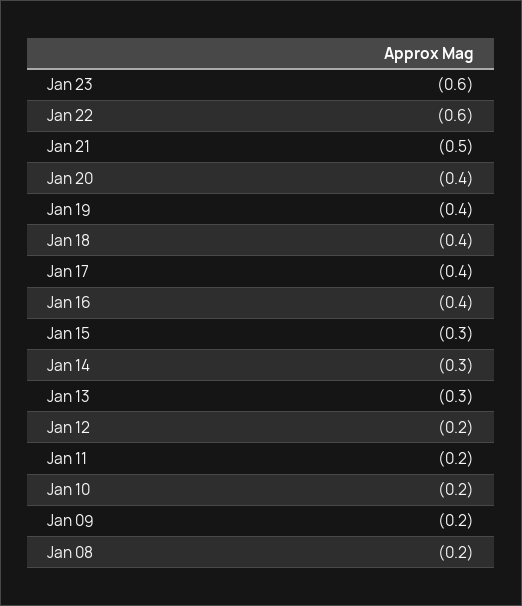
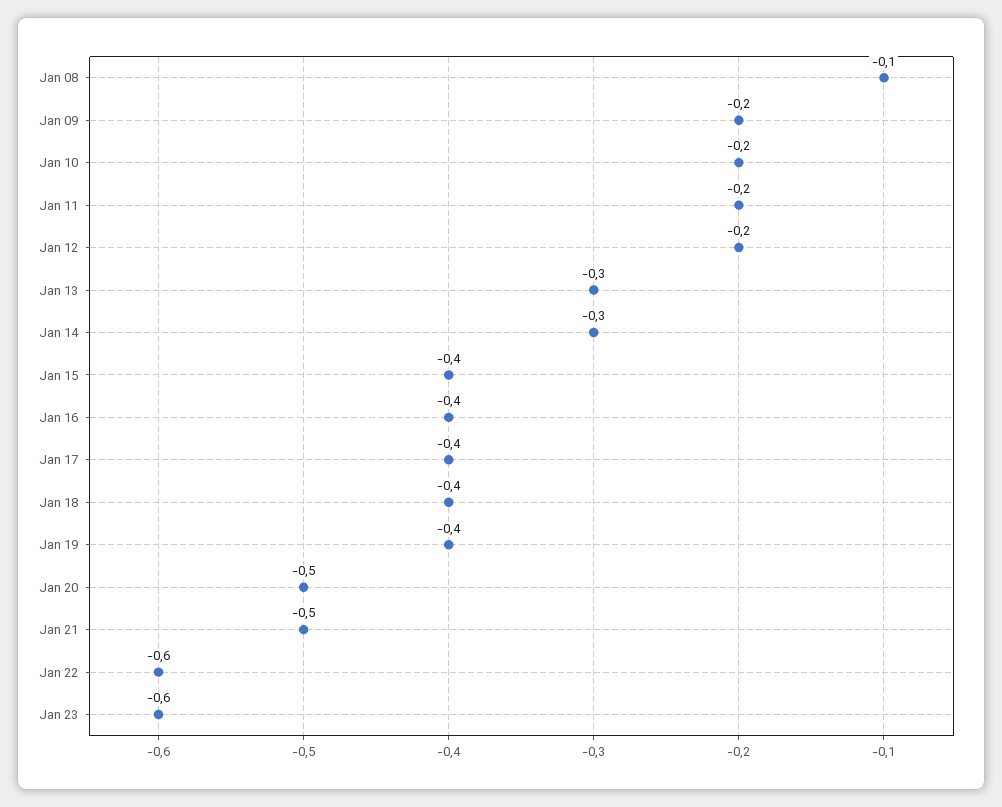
  {
    "Jan 23": -0.6,
    "Jan 22": -0.6,
    "Jan 21": -0.5,
-   "Jan 20": -0.4,
+   "Jan 20": -0.5,
    "Jan 19": -0.4,
    "Jan 18": -0.4,
    "Jan 17": -0.4,
    "Jan 16": -0.4,
-   "Jan 15": -0.3,
+   "Jan 15": -0.4,
    "Jan 14": -0.3,
    "Jan 13": -0.3,
    "Jan 12": -0.2,
    "Jan 11": -0.2,
    "Jan 10": -0.2,
    "Jan 09": -0.2,
-   "Jan 08": -0.2
+   "Jan 08": -0.1
  }

